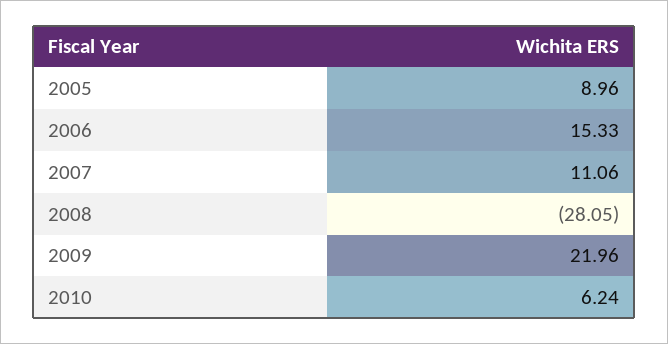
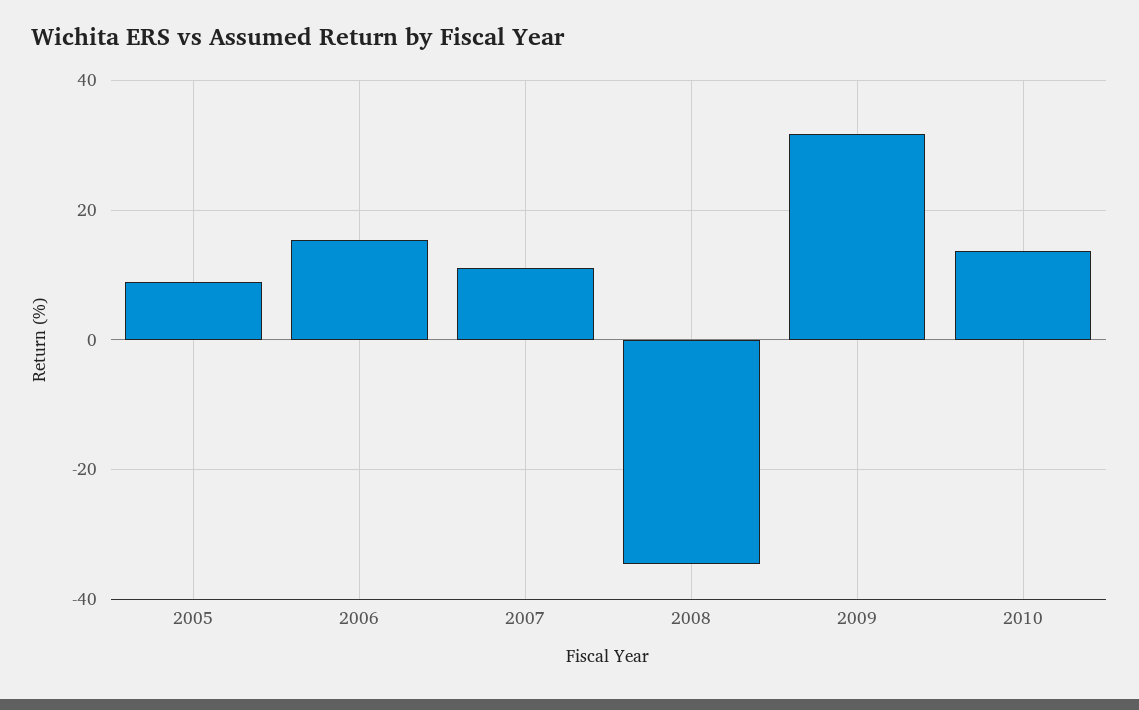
  {
    "2005": 8.96,
    "2006": 15.33,
    "2007": 11.06,
-   "2008": -28.05,
+   "2008": -34,
-   "2009": 21.96,
+   "2009": 32,
-   "2010": 6.24
+   "2010": 14
  }

